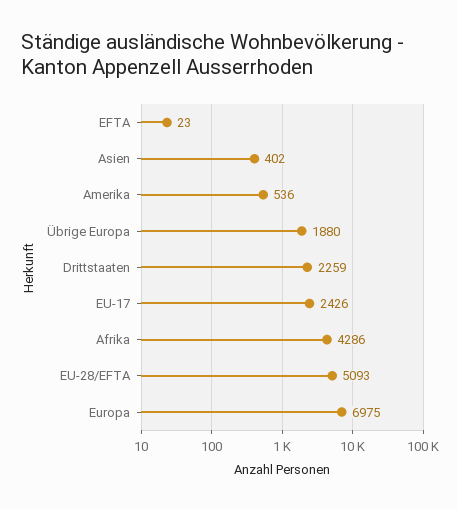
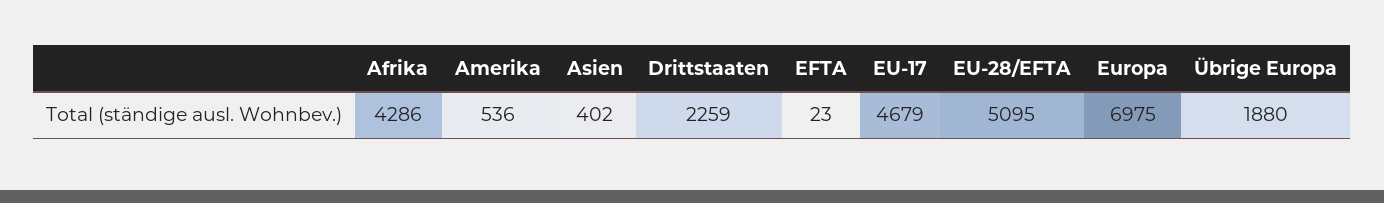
  {
    "EFTA": 23,
    "Asien": 402,
    "Amerika": 536,
    "Übrige Europa": 1880,
    "Drittstaaten": 2259,
-   "EU-17": 2426,
+   "EU-17": 4679,
    "Afrika": 4286,
-   "EU-28/EFTA": 5093,
+   "EU-28/EFTA": 5095,
    "Europa": 6975
  }

